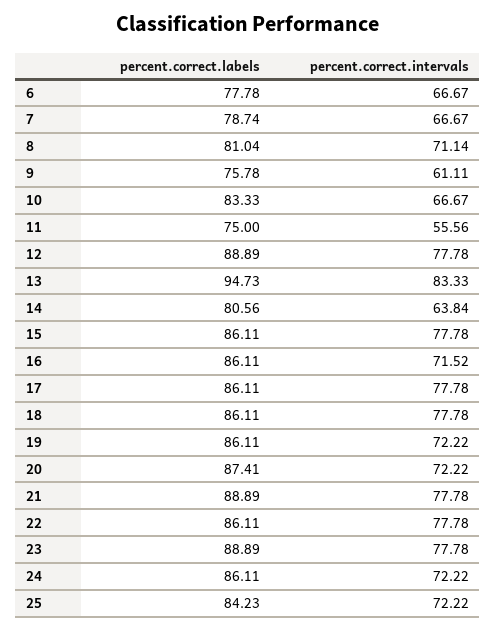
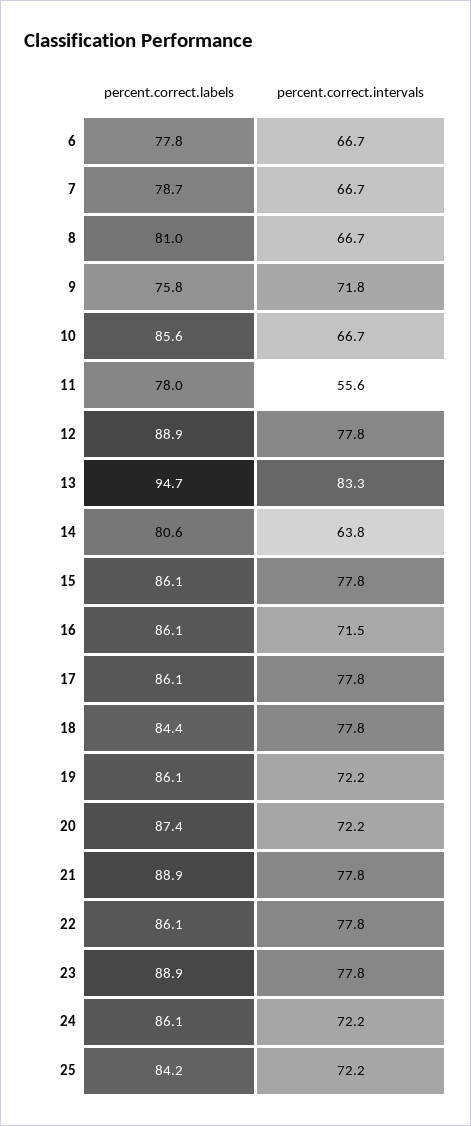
  {
    "percent.correct.labels": {
      "6": 77.78,
      "7": 78.74,
      "8": 81.04,
      "9": 75.78,
-     "10": 83.33,
+     "10": 85.6,
-     "11": 75,
+     "11": 78,
      "12": 88.89,
      "13": 94.73,
      "14": 80.56,
      "15": 86.11,
      "16": 86.11,
      "17": 86.11,
-     "18": 86.11,
+     "18": 84.4,
      "19": 86.11,
      "20": 87.41,
      "21": 88.89,
      "22": 86.11,
      "23": 88.89,
      "24": 86.11,
      "25": 84.23
    },
    "percent.correct.intervals": {
      "6": 66.67,
      "7": 66.67,
-     "8": 71.14,
+     "8": 66.7,
-     "9": 61.11,
+     "9": 71.8,
      "10": 66.67,
      "11": 55.56,
      "12": 77.78,
      "13": 83.33,
      "14": 63.84,
      "15": 77.78,
      "16": 71.52,
      "17": 77.78,
      "18": 77.78,
      "19": 72.22,
      "20": 72.22,
      "21": 77.78,
      "22": 77.78,
      "23": 77.78,
      "24": 72.22,
      "25": 72.22
    }
  }

